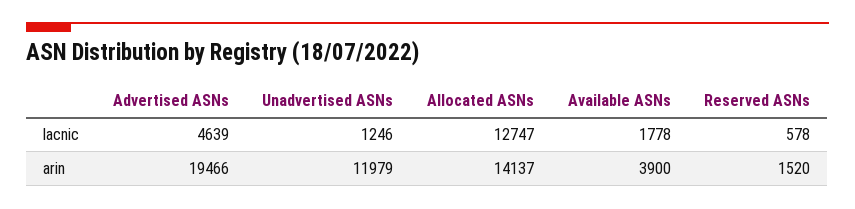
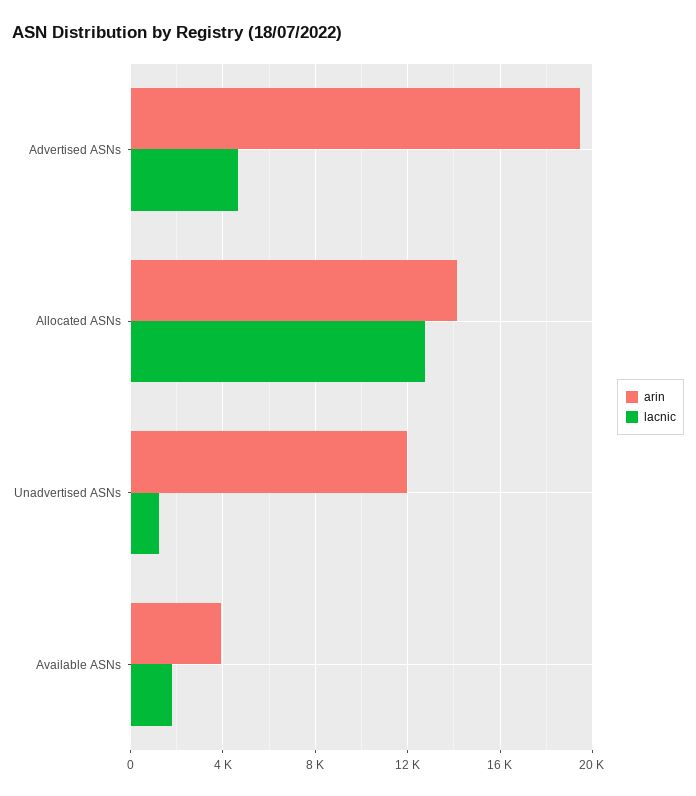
  {
    "lacnic": {
      "Advertised ASNs": 4639,
      "Unadvertised ASNs": 1246,
      "Allocated ASNs": 12747,
-     "Available ASNs": 1778,
+     "Available ASNs": 1778
-     "Reserved ASNs": 578
    },
    "arin": {
      "Advertised ASNs": 19466,
      "Unadvertised ASNs": 11979,
      "Allocated ASNs": 14137,
-     "Available ASNs": 3900,
+     "Available ASNs": 3900
-     "Reserved ASNs": 1520
    }
  }

